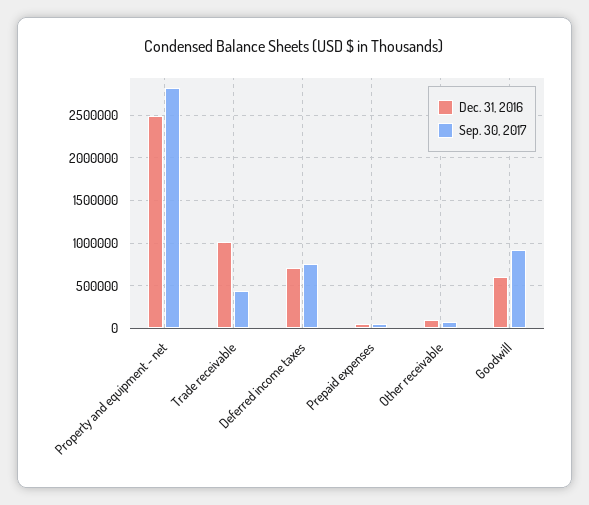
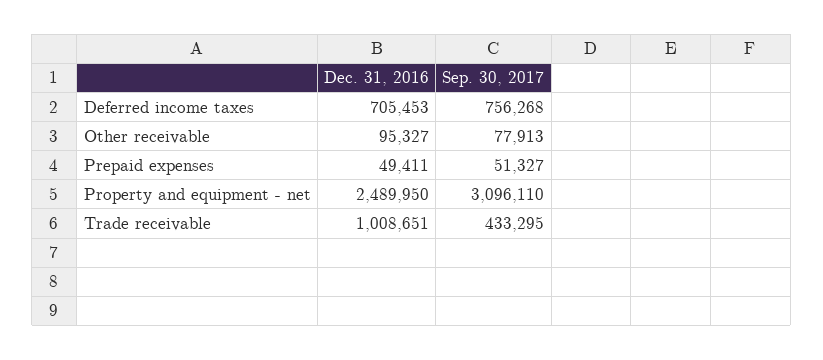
  {
    "Dec. 31, 2016": {
      "Property and equipment - net": 2489950,
      "Trade receivable": 1008651,
      "Deferred income taxes": 705453,
      "Prepaid expenses": 49411,
-     "Other receivable": 95327,
+     "Other receivable": 95327
-     "Goodwill": 600000
    },
    "Sep. 30, 2017": {
-     "Property and equipment - net": 2800000,
+     "Property and equipment - net": 3096110,
      "Trade receivable": 433295,
      "Deferred income taxes": 756268,
      "Prepaid expenses": 51327,
-     "Other receivable": 77913,
+     "Other receivable": 77913
-     "Goodwill": 900000
    }
  }

